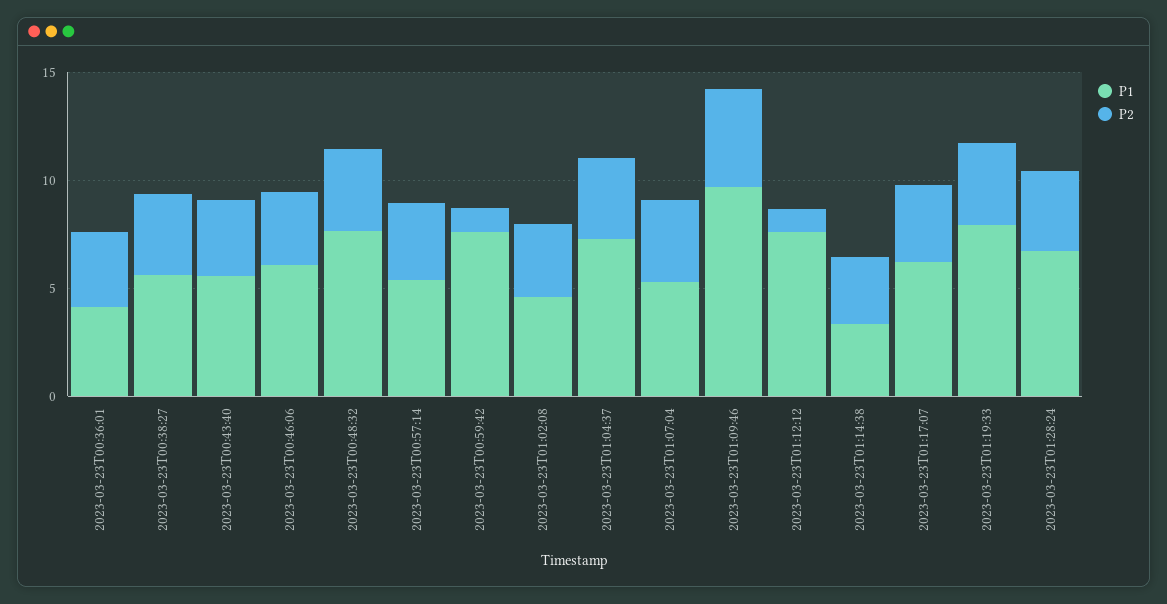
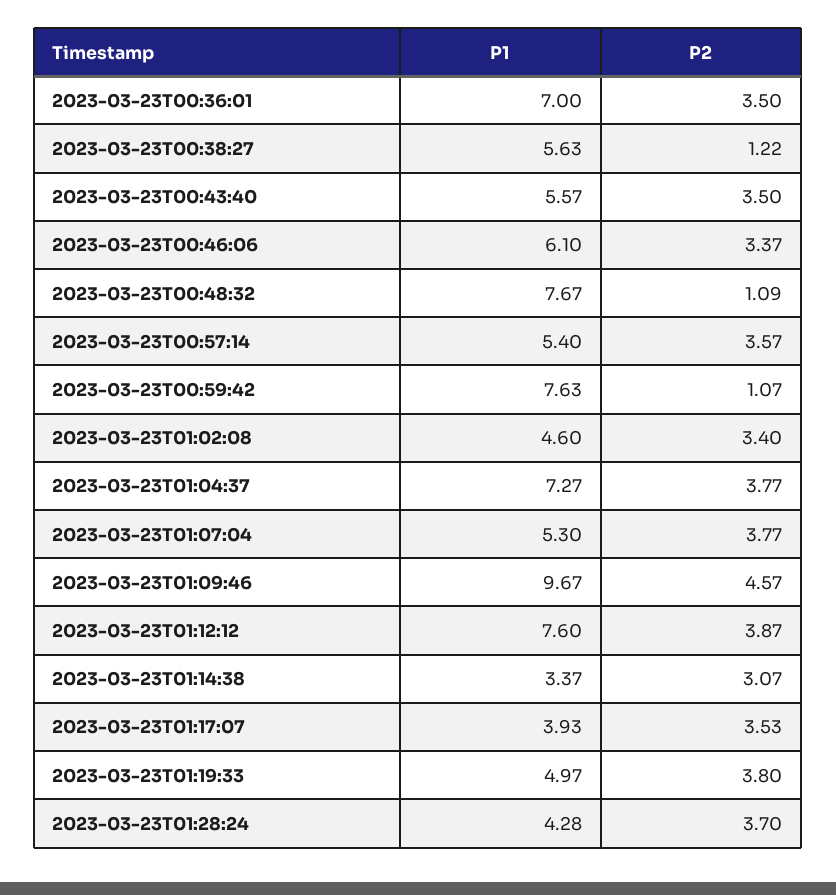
  {
    "P1": {
-     "2023-03-23T00:36:01": 4,
+     "2023-03-23T00:36:01": 7,
      "2023-03-23T00:38:27": 5.63,
      "2023-03-23T00:43:40": 5.57,
      "2023-03-23T00:46:06": 6.1,
      "2023-03-23T00:48:32": 7.67,
      "2023-03-23T00:57:14": 5.4,
      "2023-03-23T00:59:42": 7.63,
      "2023-03-23T01:02:08": 4.6,
      "2023-03-23T01:04:37": 7.27,
      "2023-03-23T01:07:04": 5.3,
      "2023-03-23T01:09:46": 9.67,
      "2023-03-23T01:12:12": 7.6,
      "2023-03-23T01:14:38": 3.37,
-     "2023-03-23T01:17:07": 6,
+     "2023-03-23T01:17:07": 3.93,
-     "2023-03-23T01:19:33": 8,
+     "2023-03-23T01:19:33": 4.97,
-     "2023-03-23T01:28:24": 7
+     "2023-03-23T01:28:24": 4.28
    },
    "P2": {
      "2023-03-23T00:36:01": 3.5,
-     "2023-03-23T00:38:27": 4,
+     "2023-03-23T00:38:27": 1.22,
      "2023-03-23T00:43:40": 3.5,
      "2023-03-23T00:46:06": 3.37,
-     "2023-03-23T00:48:32": 4,
+     "2023-03-23T00:48:32": 1.09,
      "2023-03-23T00:57:14": 3.57,
      "2023-03-23T00:59:42": 1.07,
      "2023-03-23T01:02:08": 3.4,
      "2023-03-23T01:04:37": 3.77,
      "2023-03-23T01:07:04": 3.77,
      "2023-03-23T01:09:46": 4.57,
-     "2023-03-23T01:12:12": 1,
+     "2023-03-23T01:12:12": 3.87,
      "2023-03-23T01:14:38": 3.07,
      "2023-03-23T01:17:07": 3.53,
      "2023-03-23T01:19:33": 3.8,
      "2023-03-23T01:28:24": 3.7
    }
  }

